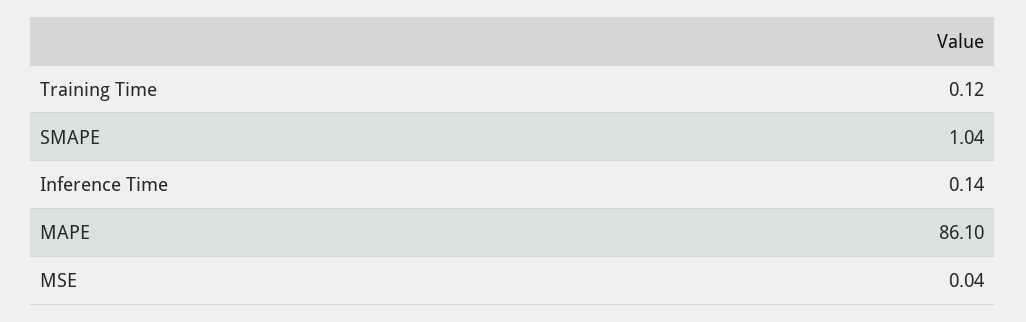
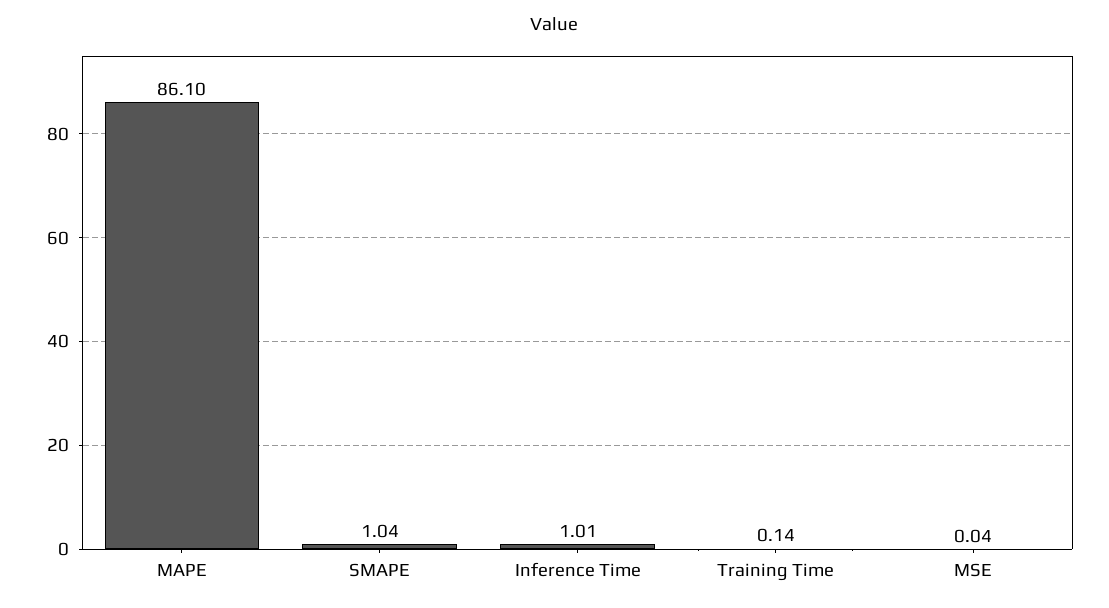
  {
-   "Training Time": 0.12,
+   "Training Time": 0.14,
    "SMAPE": 1.04,
-   "Inference Time": 0.14,
+   "Inference Time": 1.01,
    "MAPE": 86.1,
    "MSE": 0.04
  }

